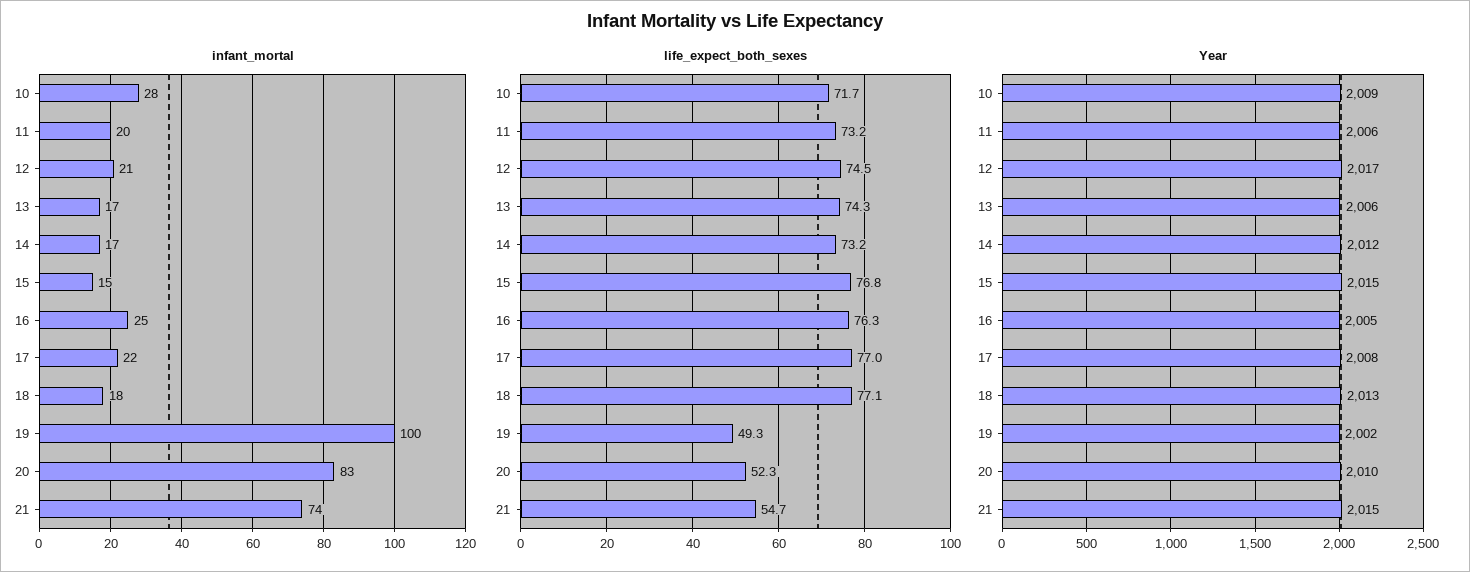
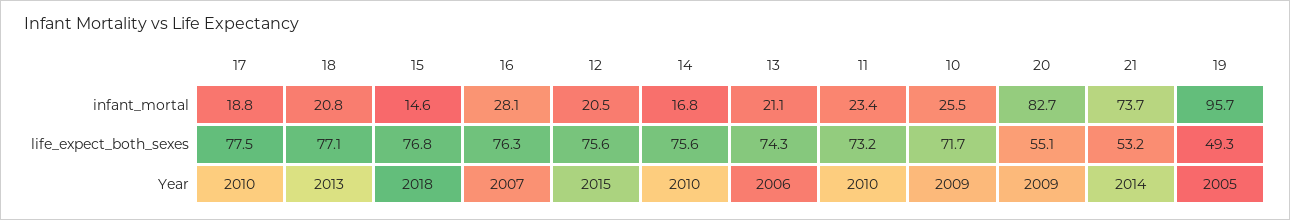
  {
    "infant_mortal": {
-     "10": 28,
+     "10": 25.5,
-     "11": 20,
+     "11": 23.4,
      "12": 20.5,
-     "13": 17,
+     "13": 21.1,
      "14": 16.8,
      "15": 14.6,
-     "16": 25,
+     "16": 28.1,
-     "17": 22,
+     "17": 18.8,
-     "18": 18,
+     "18": 20.8,
-     "19": 100,
+     "19": 95.7,
      "20": 82.7,
      "21": 73.7
    },
    "life_expect_both_sexes": {
      "10": 71.7,
      "11": 73.2,
-     "12": 74.5,
+     "12": 75.6,
      "13": 74.3,
-     "14": 73.2,
+     "14": 75.6,
      "15": 76.8,
      "16": 76.3,
-     "17": 77,
+     "17": 77.5,
      "18": 77.1,
      "19": 49.3,
-     "20": 52.3,
+     "20": 55.1,
-     "21": 54.7
+     "21": 53.2
    },
    "Year": {
      "10": 2009,
-     "11": 2006,
+     "11": 2010,
-     "12": 2017,
+     "12": 2015,
      "13": 2006,
-     "14": 2012,
+     "14": 2010,
-     "15": 2015,
+     "15": 2018,
-     "16": 2005,
+     "16": 2007,
-     "17": 2008,
+     "17": 2010,
      "18": 2013,
-     "19": 2002,
+     "19": 2005,
-     "20": 2010,
+     "20": 2009,
-     "21": 2015
+     "21": 2014
    }
  }

